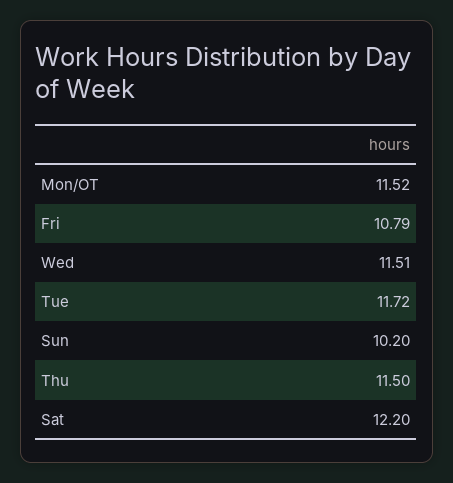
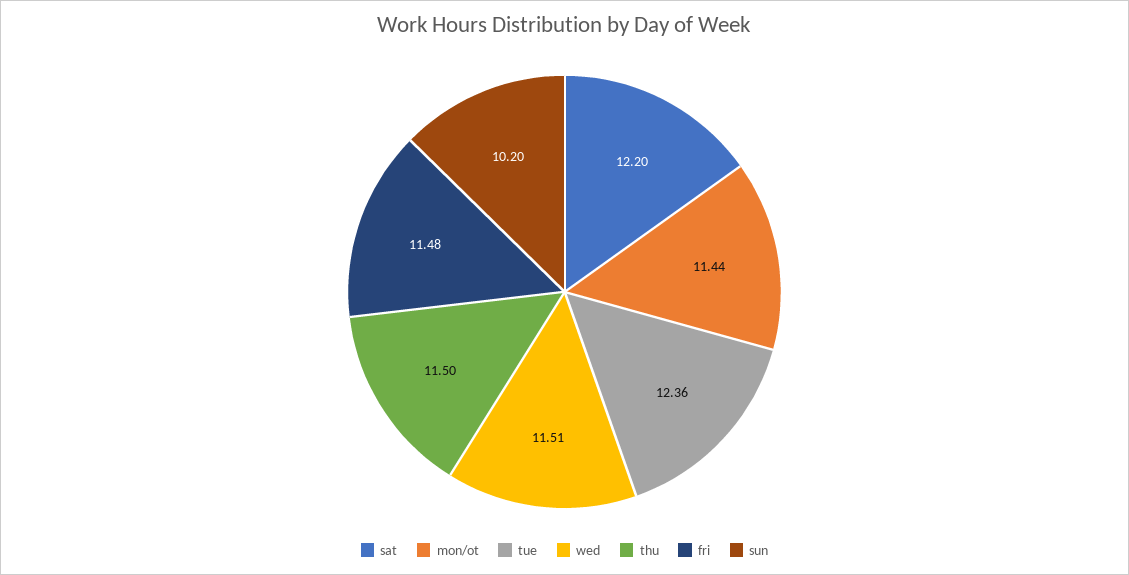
  {
-   "Mon/OT": 11.52,
+   "Mon/OT": 11.44,
-   "Fri": 10.79,
+   "Fri": 11.48,
    "Wed": 11.51,
-   "Tue": 11.72,
+   "Tue": 12.36,
    "Sun": 10.2,
    "Thu": 11.5,
    "Sat": 12.2
  }

